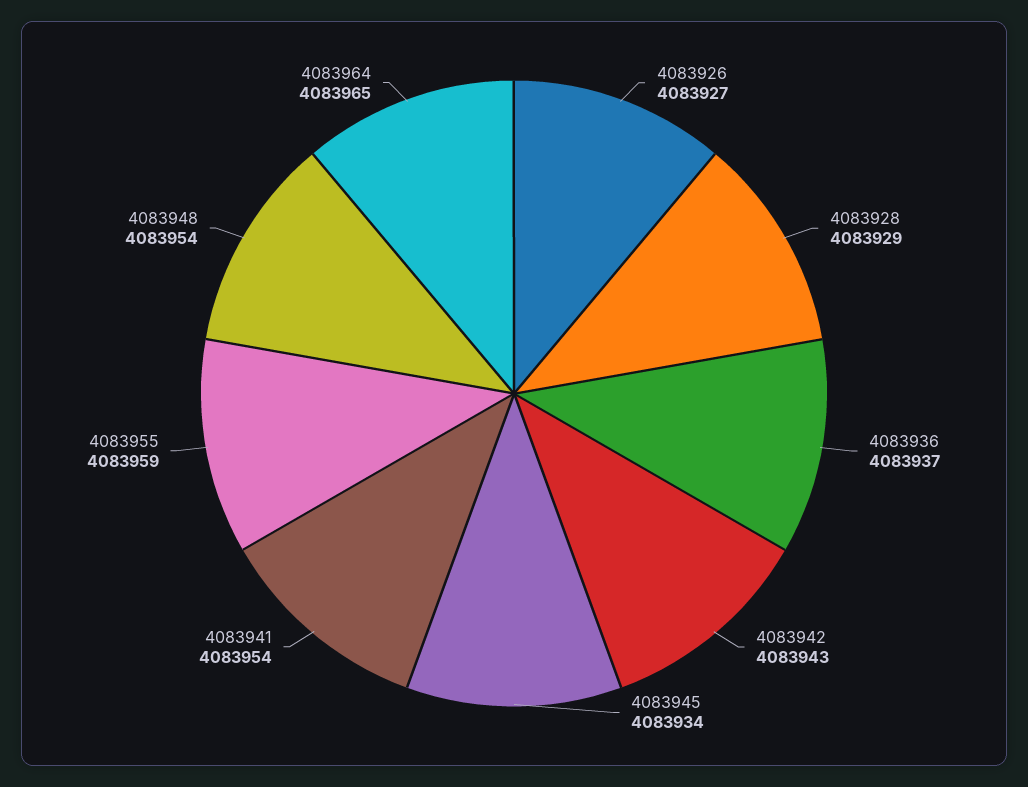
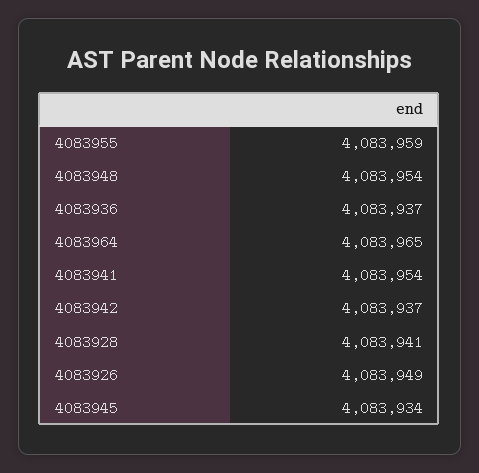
  {
-   "4083926": 4083927,
+   "4083926": 4083949,
-   "4083928": 4083929,
+   "4083928": 4083941,
    "4083936": 4083937,
-   "4083942": 4083943,
+   "4083942": 4083937,
    "4083945": 4083934,
    "4083941": 4083954,
    "4083955": 4083959,
    "4083948": 4083954,
    "4083964": 4083965
  }

